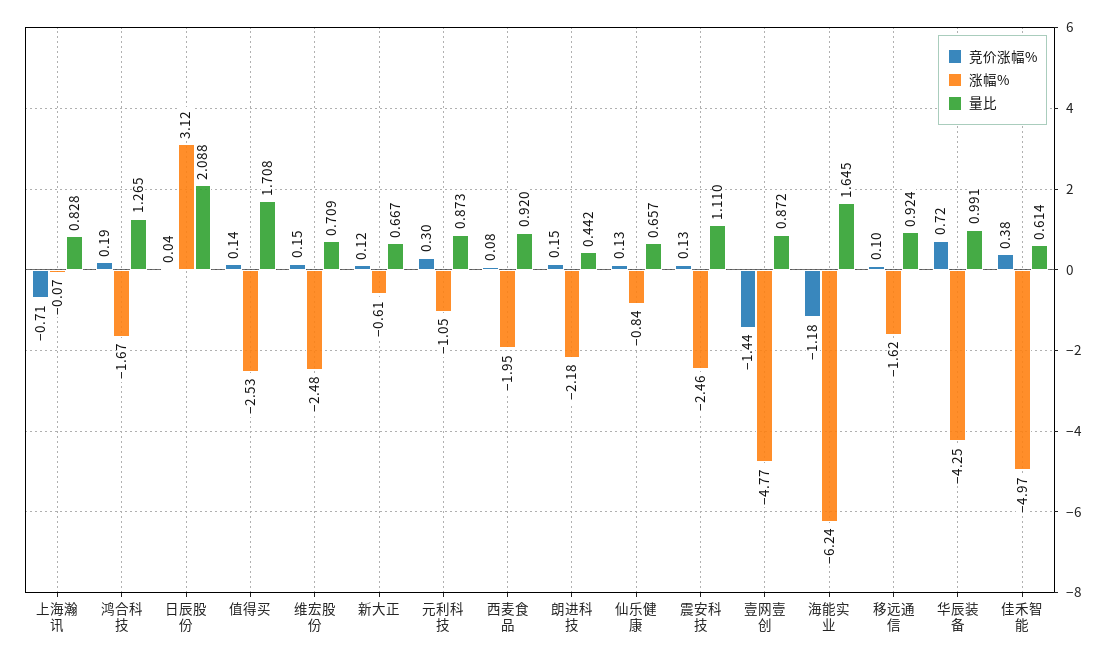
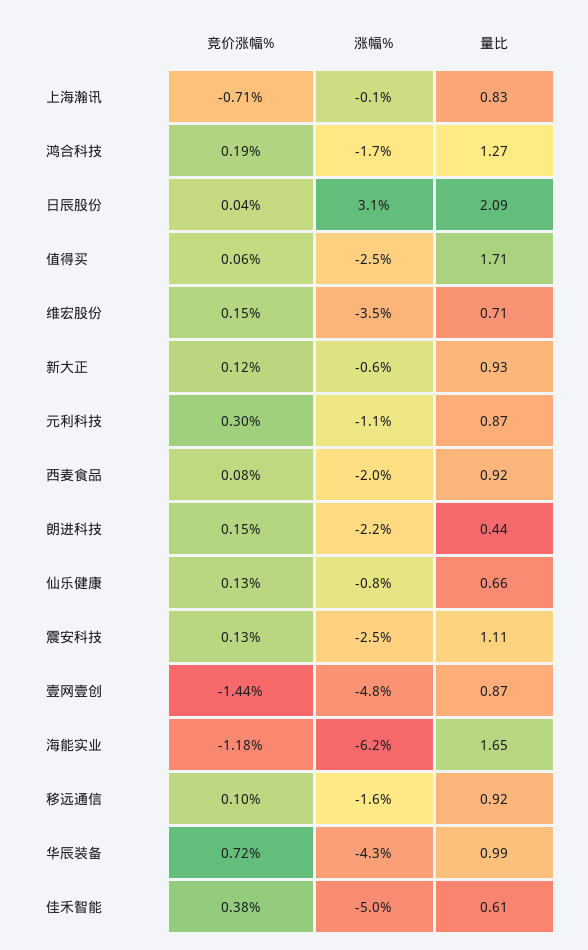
  {
    "竞价涨幅%": {
      "上海瀚讯": -0.71,
      "鸿合科技": 0.19,
      "日辰股份": 0.04,
-     "值得买": 0.14,
+     "值得买": 0.06,
      "维宏股份": 0.15,
      "新大正": 0.12,
      "元利科技": 0.3,
      "西麦食品": 0.08,
      "朗进科技": 0.15,
      "仙乐健康": 0.13,
      "震安科技": 0.13,
      "壹网壹创": -1.44,
      "海能实业": -1.18,
      "移远通信": 0.1,
      "华辰装备": 0.72,
      "佳禾智能": 0.38
    },
    "涨幅%": {
      "上海瀚讯": -0.07,
      "鸿合科技": -1.67,
      "日辰股份": 3.12,
      "值得买": -2.53,
-     "维宏股份": -2.48,
+     "维宏股份": -3.5,
      "新大正": -0.61,
      "元利科技": -1.05,
      "西麦食品": -1.95,
      "朗进科技": -2.18,
      "仙乐健康": -0.84,
      "震安科技": -2.46,
      "壹网壹创": -4.77,
      "海能实业": -6.24,
      "移远通信": -1.62,
      "华辰装备": -4.25,
      "佳禾智能": -4.97
    },
    "量比": {
      "上海瀚讯": 0.828,
      "鸿合科技": 1.265,
      "日辰股份": 2.088,
      "值得买": 1.708,
      "维宏股份": 0.709,
-     "新大正": 0.667,
+     "新大正": 0.93,
      "元利科技": 0.873,
      "西麦食品": 0.92,
      "朗进科技": 0.442,
      "仙乐健康": 0.657,
      "震安科技": 1.11,
      "壹网壹创": 0.872,
      "海能实业": 1.645,
      "移远通信": 0.924,
      "华辰装备": 0.991,
      "佳禾智能": 0.614
    }
  }

